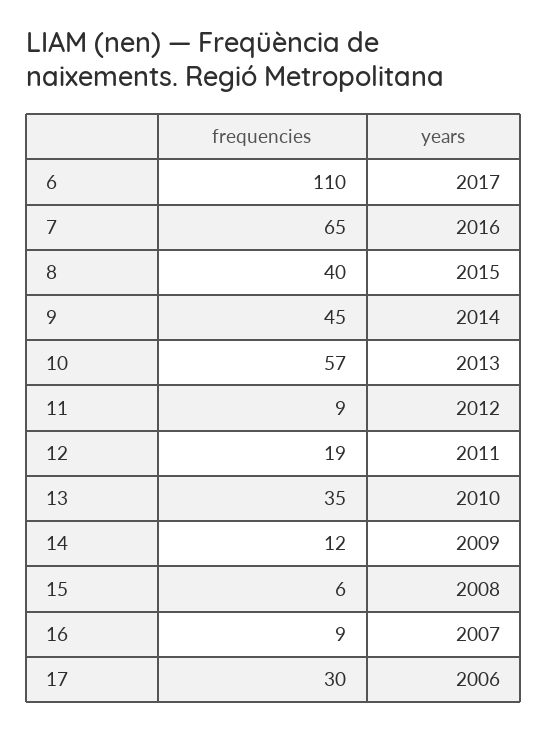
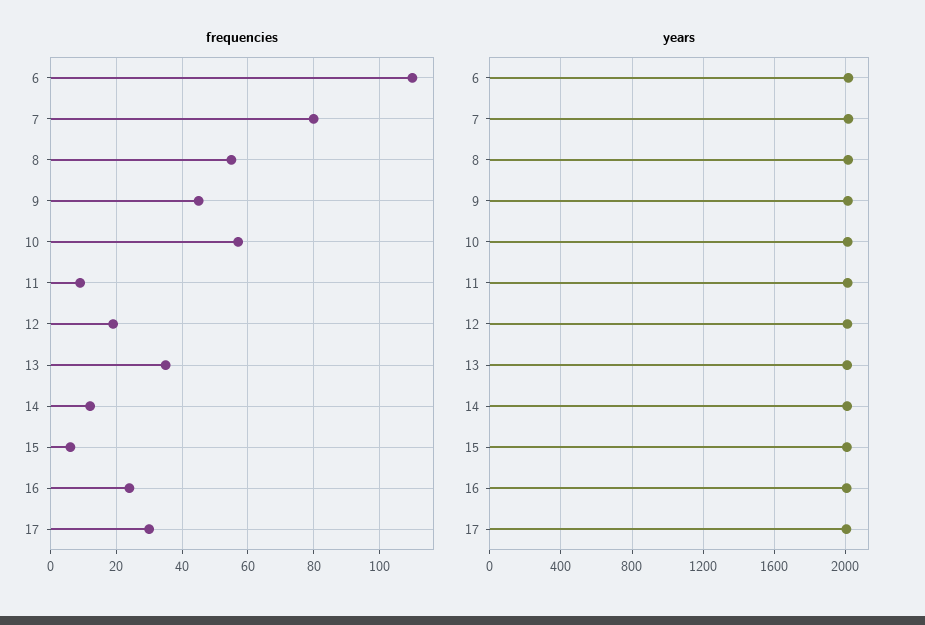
  {
    "frequencies": {
      "6": 110,
-     "7": 65,
+     "7": 80,
-     "8": 40,
+     "8": 55,
      "9": 45,
      "10": 57,
      "11": 9,
      "12": 19,
      "13": 35,
      "14": 12,
      "15": 6,
-     "16": 9,
+     "16": 25,
      "17": 30
    },
    "years": {
      "6": 2017,
      "7": 2016,
      "8": 2015,
      "9": 2014,
      "10": 2013,
      "11": 2012,
      "12": 2011,
      "13": 2010,
      "14": 2009,
      "15": 2008,
      "16": 2007,
      "17": 2006
    }
  }

